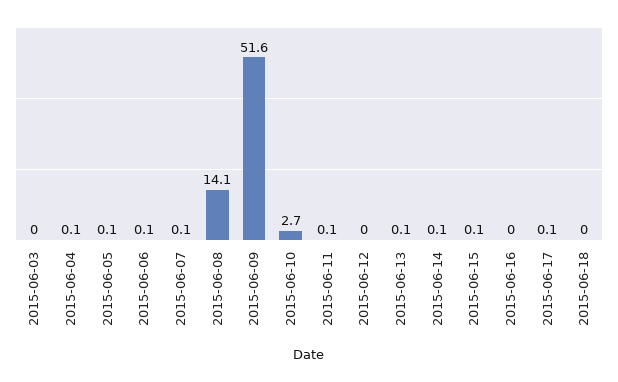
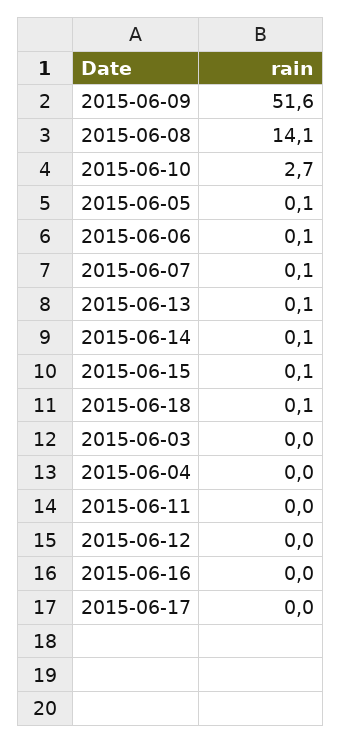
  {
    "2015-06-03": 0,
-   "2015-06-04": 0.1,
+   "2015-06-04": 0,
    "2015-06-05": 0.1,
    "2015-06-06": 0.1,
    "2015-06-07": 0.1,
    "2015-06-08": 14.1,
    "2015-06-09": 51.6,
    "2015-06-10": 2.7,
-   "2015-06-11": 0.1,
+   "2015-06-11": 0,
    "2015-06-12": 0,
    "2015-06-13": 0.1,
    "2015-06-14": 0.1,
    "2015-06-15": 0.1,
    "2015-06-16": 0,
-   "2015-06-17": 0.1,
+   "2015-06-17": 0,
-   "2015-06-18": 0
+   "2015-06-18": 0.1
  }

